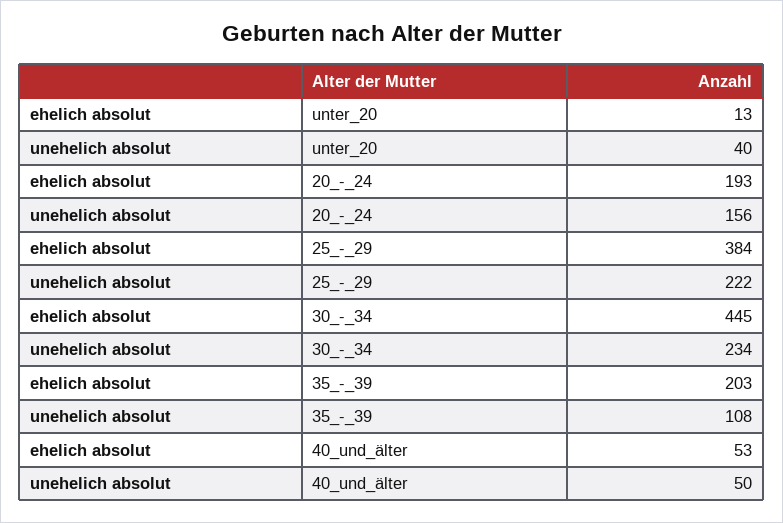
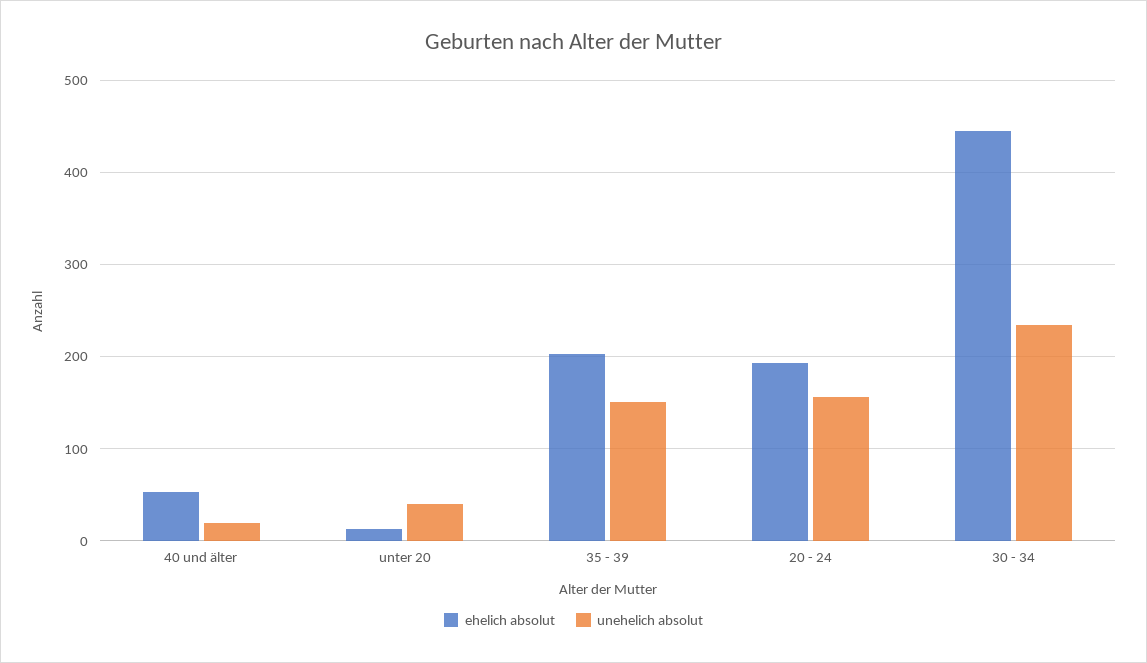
  {
    "ehelich absolut": {
      "unter_20": 13,
      "20_-_24": 193,
-     "25_-_29": 384,
      "30_-_34": 445,
      "35_-_39": 203,
      "40_und_älter": 53
    },
    "unehelich absolut": {
      "unter_20": 40,
      "20_-_24": 156,
-     "25_-_29": 222,
      "30_-_34": 234,
-     "35_-_39": 108,
+     "35_-_39": 150,
-     "40_und_älter": 50
+     "40_und_älter": 20
    }
  }

